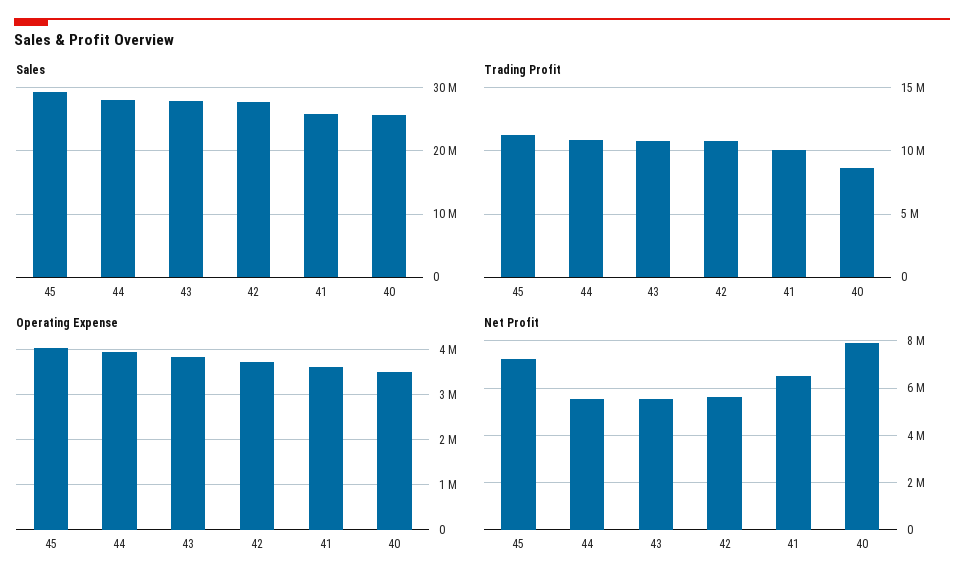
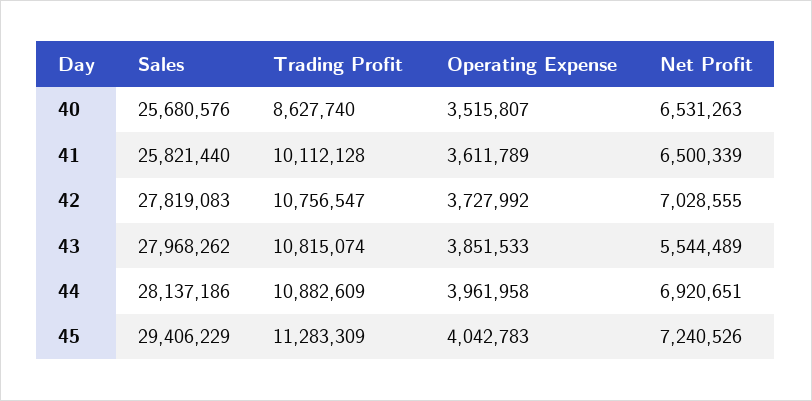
  {
    "Sales": {
      "45": 29406229,
      "44": 28137186,
      "43": 27968262,
      "42": 27819083,
      "41": 25821440,
      "40": 25680576
    },
    "Trading Profit": {
      "45": 11283309,
      "44": 10882609,
      "43": 10815074,
      "42": 10756547,
      "41": 10112128,
      "40": 8627740
    },
    "Operating Expense": {
      "45": 4042783,
      "44": 3961958,
      "43": 3851533,
      "42": 3727992,
      "41": 3611789,
      "40": 3515807
    },
    "Net Profit": {
      "45": 7240526,
-     "44": 5500000,
+     "44": 6920651,
      "43": 5544489,
-     "42": 5500000,
+     "42": 7028555,
      "41": 6500339,
-     "40": 8000000
+     "40": 6531263
    }
  }

